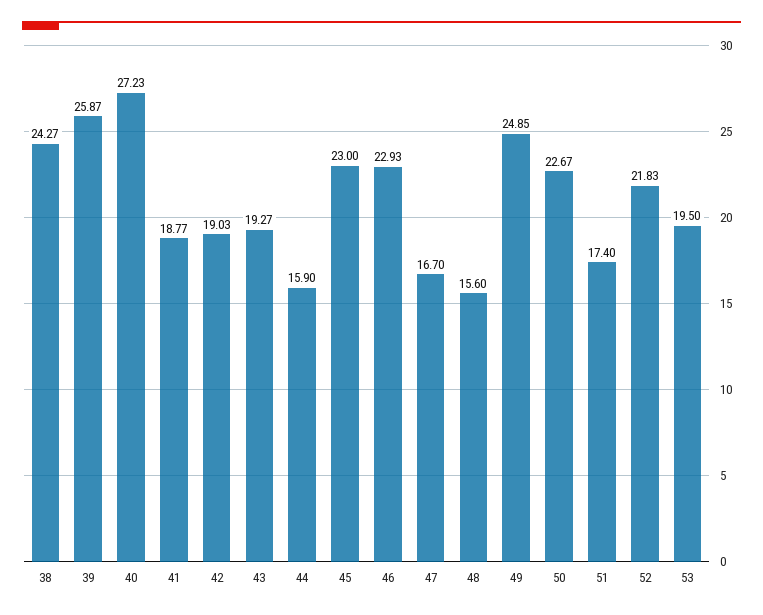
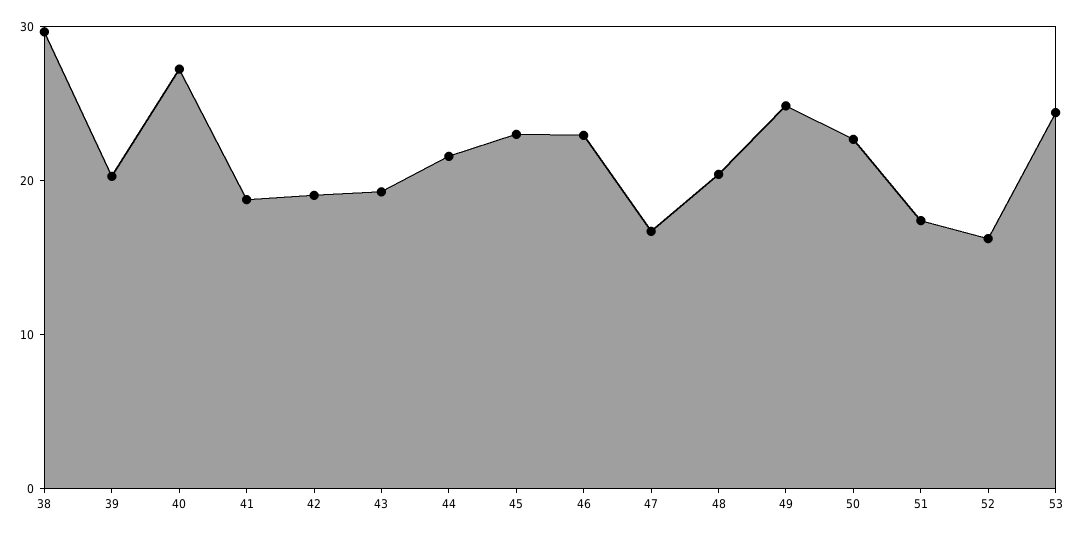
  {
-   "38": 24.27,
+   "38": 30,
-   "39": 25.87,
+   "39": 20,
    "40": 27.23,
    "41": 18.77,
    "42": 19.03,
    "43": 19.27,
-   "44": 15.9,
+   "44": 22,
    "45": 23,
    "46": 22.93,
    "47": 16.7,
-   "48": 15.6,
+   "48": 20,
    "49": 24.85,
    "50": 22.67,
    "51": 17.4,
-   "52": 21.83,
+   "52": 16,
-   "53": 19.5
+   "53": 24
  }

